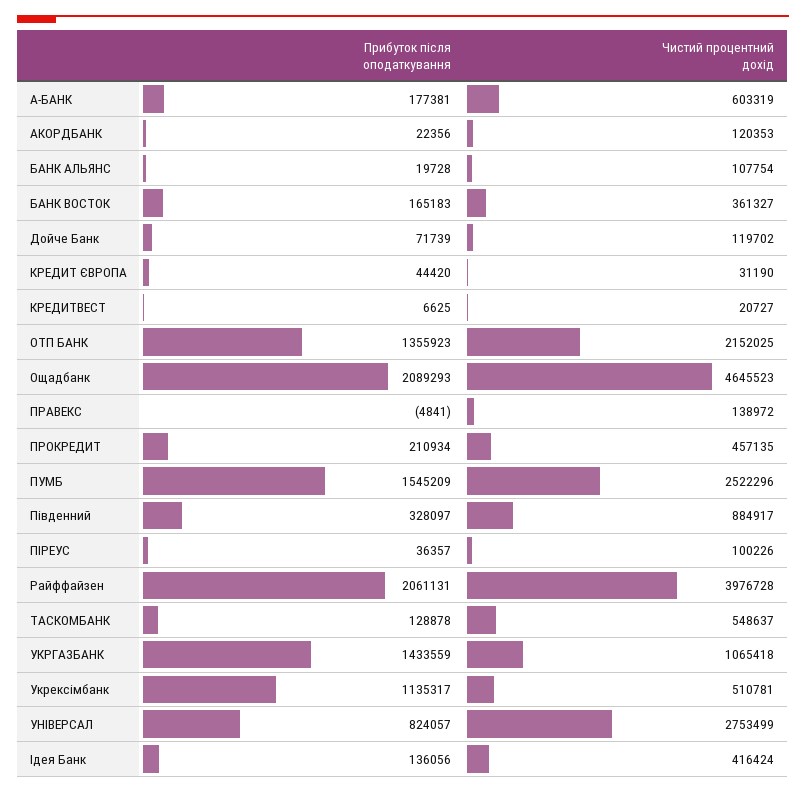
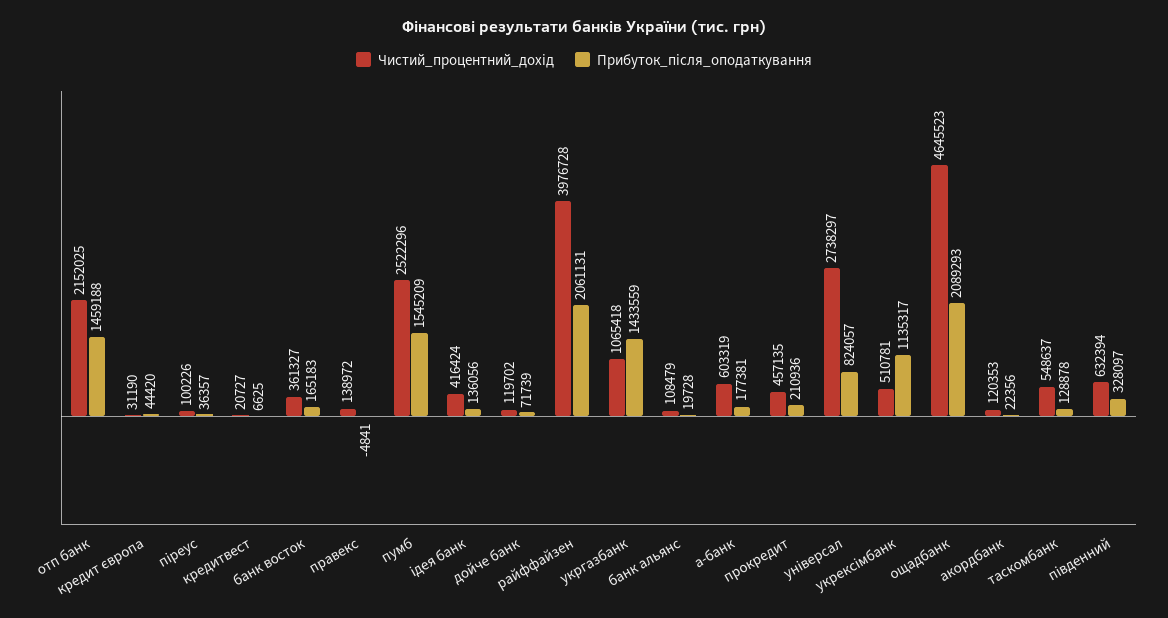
  {
    "Прибуток після оподаткування": {
      "А-БАНК": 177381,
      "АКОРДБАНК": 22356,
      "БАНК АЛЬЯНС": 19728,
      "БАНК ВОСТОК": 165183,
      "Дойче Банк": 71739,
      "КРЕДИТ ЄВРОПА": 44420,
      "КРЕДИТВЕСТ": 6625,
-     "ОТП БАНК": 1355923,
+     "ОТП БАНК": 1459188,
      "Ощадбанк": 2089293,
      "ПРАВЕКС": -4841,
-     "ПРОКРЕДИТ": 210934,
+     "ПРОКРЕДИТ": 210936,
      "ПУМБ": 1545209,
      "Південний": 328097,
      "ПІРЕУС": 36357,
      "Райффайзен": 2061131,
      "ТАСКОМБАНК": 128878,
      "УКРГАЗБАНК": 1433559,
      "Укрексімбанк": 1135317,
      "УНІВЕРСАЛ": 824057,
      "Ідея Банк": 136056
    },
    "Чистий процентний дохід": {
      "А-БАНК": 603319,
      "АКОРДБАНК": 120353,
-     "БАНК АЛЬЯНС": 107754,
+     "БАНК АЛЬЯНС": 108479,
      "БАНК ВОСТОК": 361327,
      "Дойче Банк": 119702,
      "КРЕДИТ ЄВРОПА": 31190,
      "КРЕДИТВЕСТ": 20727,
      "ОТП БАНК": 2152025,
      "Ощадбанк": 4645523,
      "ПРАВЕКС": 138972,
      "ПРОКРЕДИТ": 457135,
      "ПУМБ": 2522296,
-     "Південний": 884917,
+     "Південний": 632394,
      "ПІРЕУС": 100226,
      "Райффайзен": 3976728,
      "ТАСКОМБАНК": 548637,
      "УКРГАЗБАНК": 1065418,
      "Укрексімбанк": 510781,
-     "УНІВЕРСАЛ": 2753499,
+     "УНІВЕРСАЛ": 2738297,
      "Ідея Банк": 416424
    }
  }

